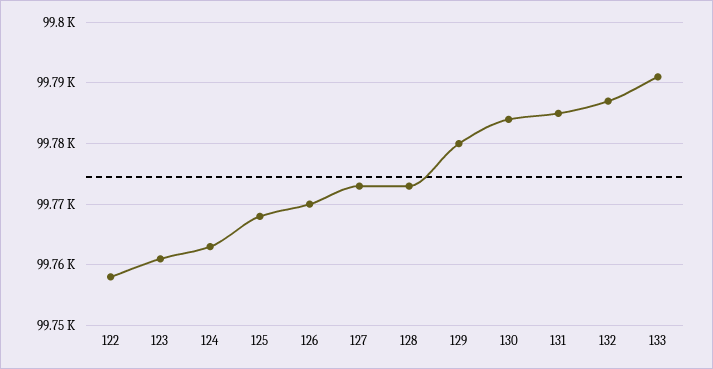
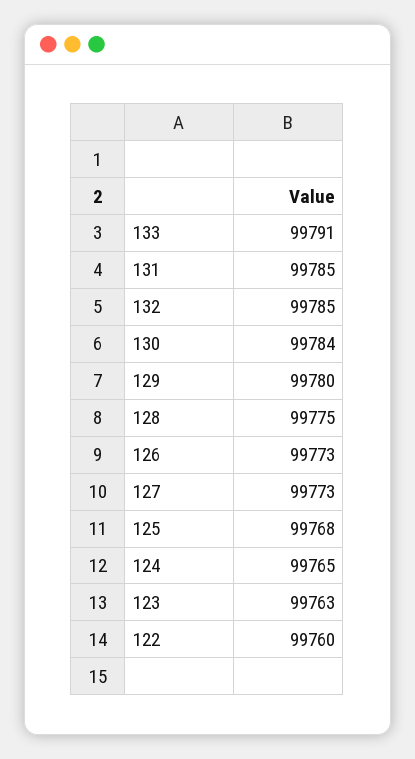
  {
-   "122": 99758,
+   "122": 99760,
-   "123": 99761,
+   "123": 99763,
-   "124": 99763,
+   "124": 99765,
    "125": 99768,
-   "126": 99770,
+   "126": 99773,
    "127": 99773,
-   "128": 99773,
+   "128": 99775,
    "129": 99780,
    "130": 99784,
    "131": 99785,
-   "132": 99787,
+   "132": 99785,
    "133": 99791
  }

